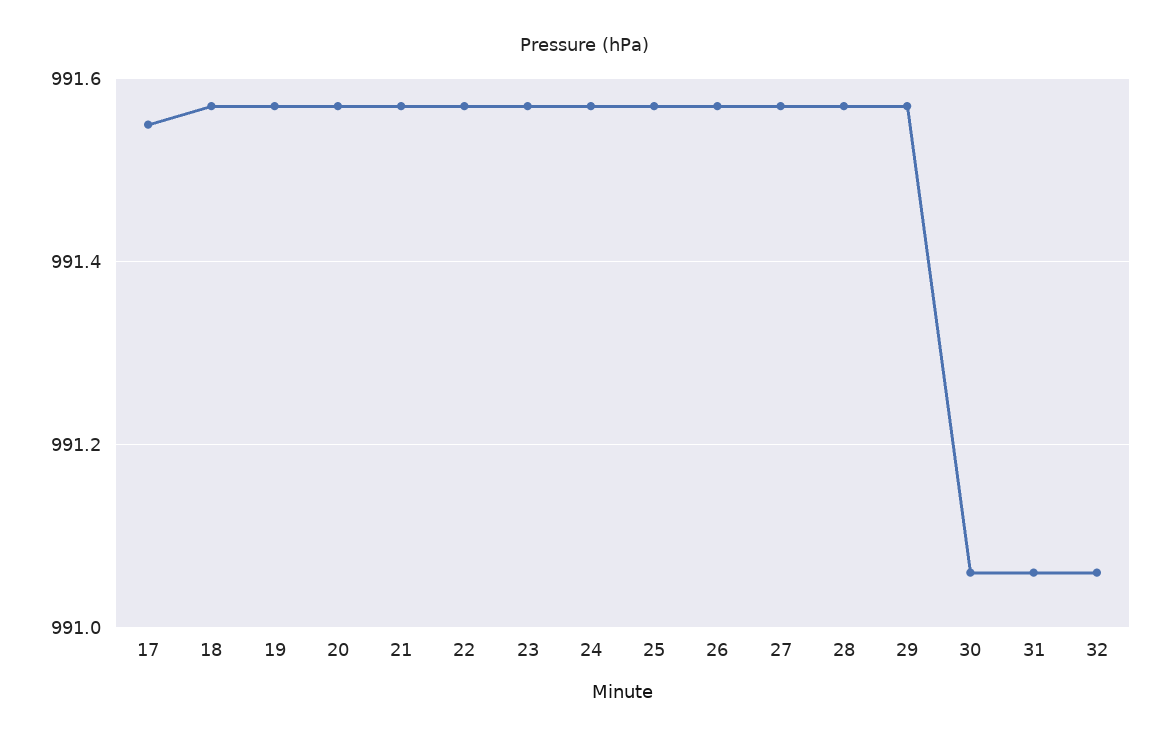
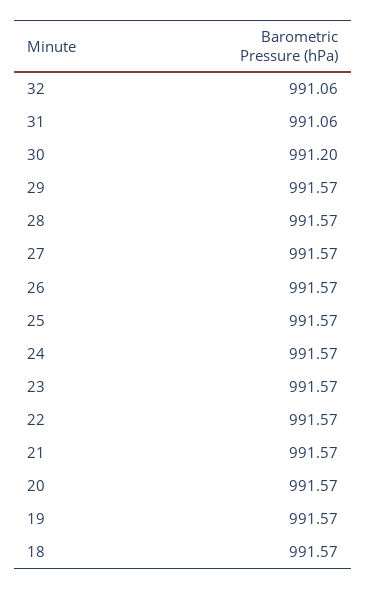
  {
-   "17": 991.55,
    "18": 991.57,
    "19": 991.57,
    "20": 991.57,
    "21": 991.57,
    "22": 991.57,
    "23": 991.57,
    "24": 991.57,
    "25": 991.57,
    "26": 991.57,
    "27": 991.57,
    "28": 991.57,
    "29": 991.57,
-   "30": 991.05,
+   "30": 991.2,
    "31": 991.06,
    "32": 991.06
  }

